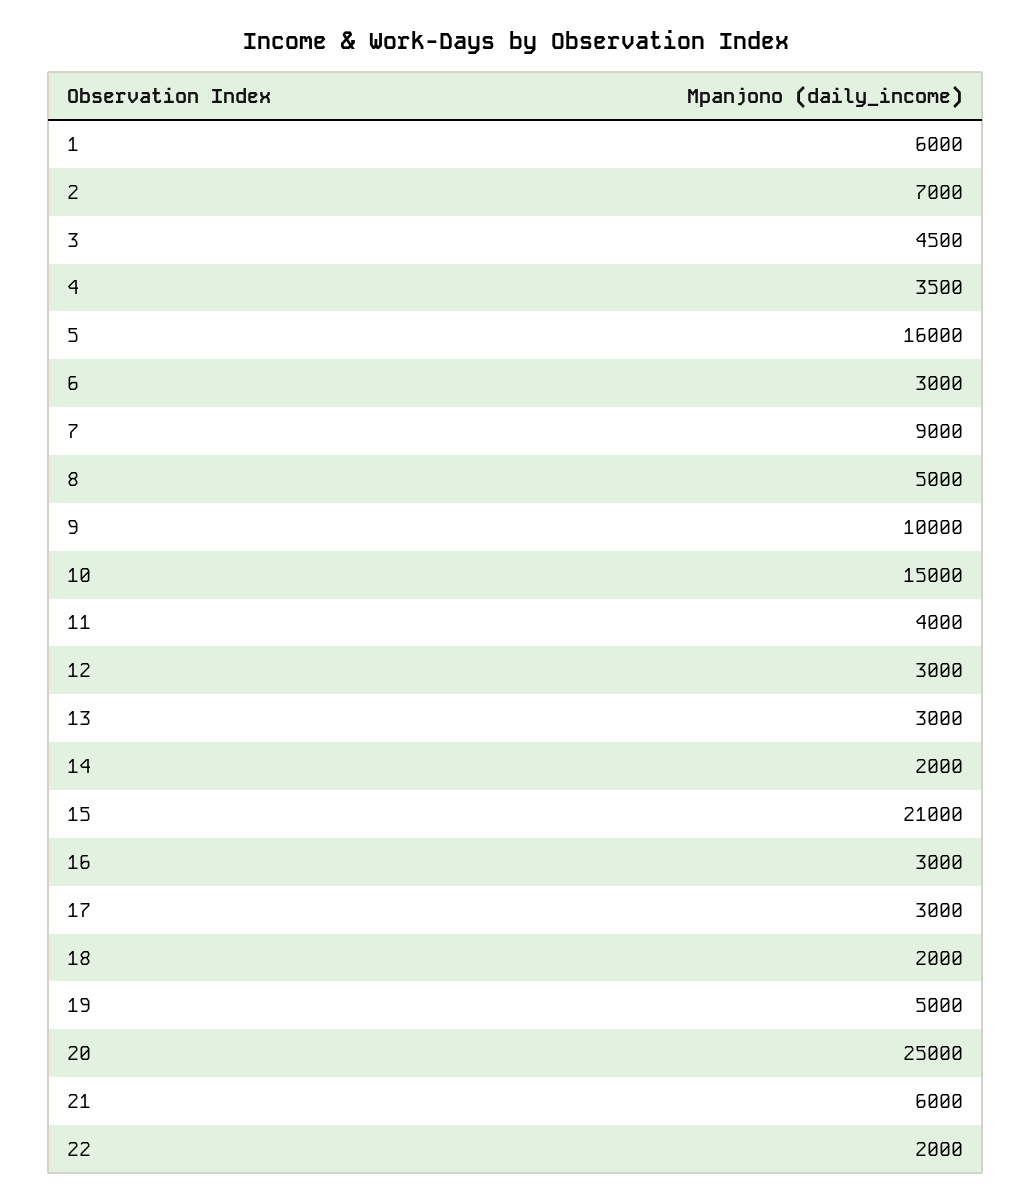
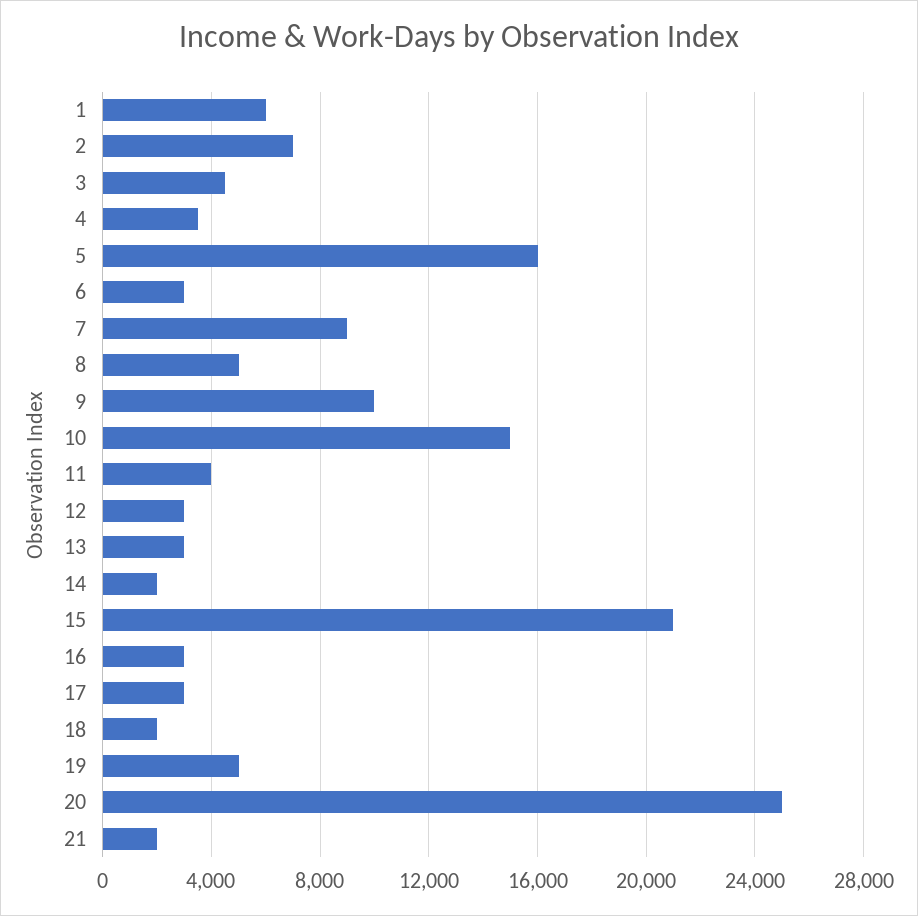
  {
    "1": 6000,
    "2": 7000,
    "3": 4500,
    "4": 3500,
    "5": 16000,
    "6": 3000,
    "7": 9000,
    "8": 5000,
    "9": 10000,
    "10": 15000,
    "11": 4000,
    "12": 3000,
    "13": 3000,
    "14": 2000,
    "15": 21000,
    "16": 3000,
    "17": 3000,
    "18": 2000,
    "19": 5000,
    "20": 25000,
-   "21": 6000,
+   "21": 2000
-   "22": 2000
  }

